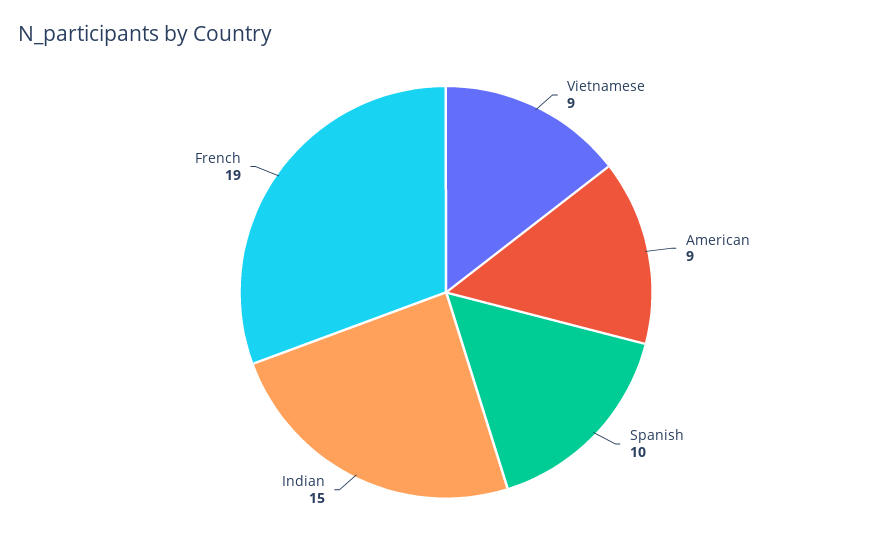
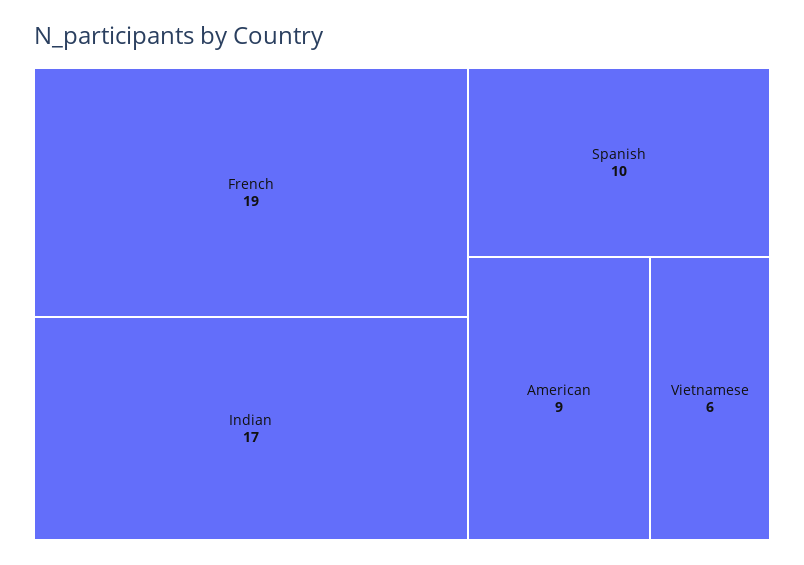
  {
-   "Vietnamese": 9,
+   "Vietnamese": 6,
    "American": 9,
    "Spanish": 10,
-   "Indian": 15,
+   "Indian": 17,
    "French": 19
  }

